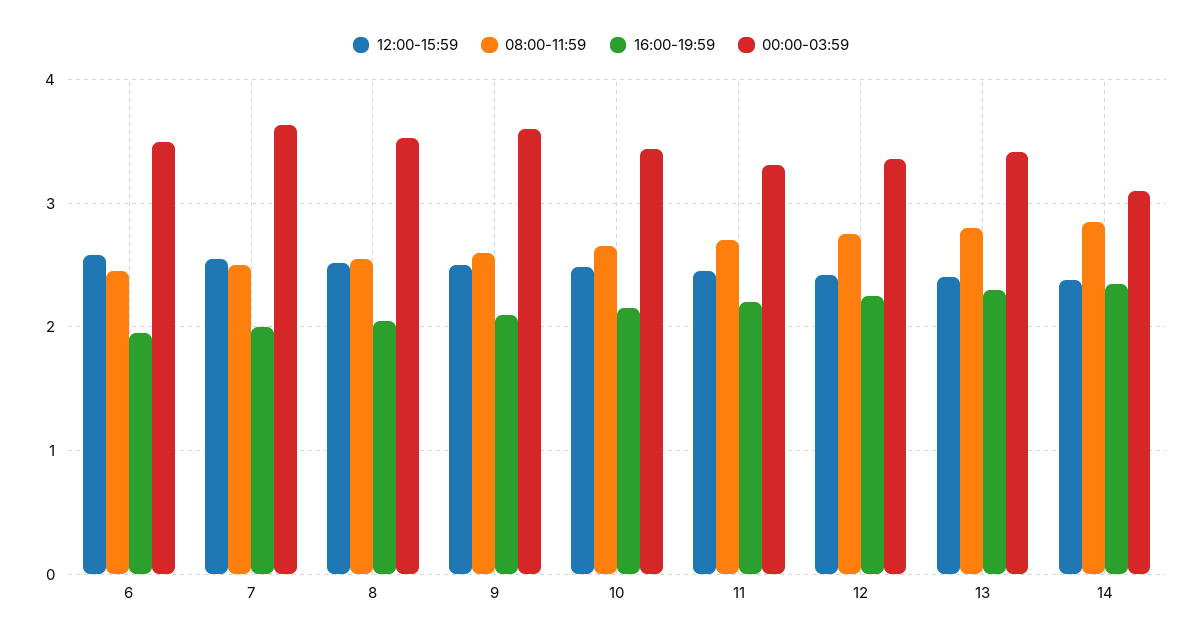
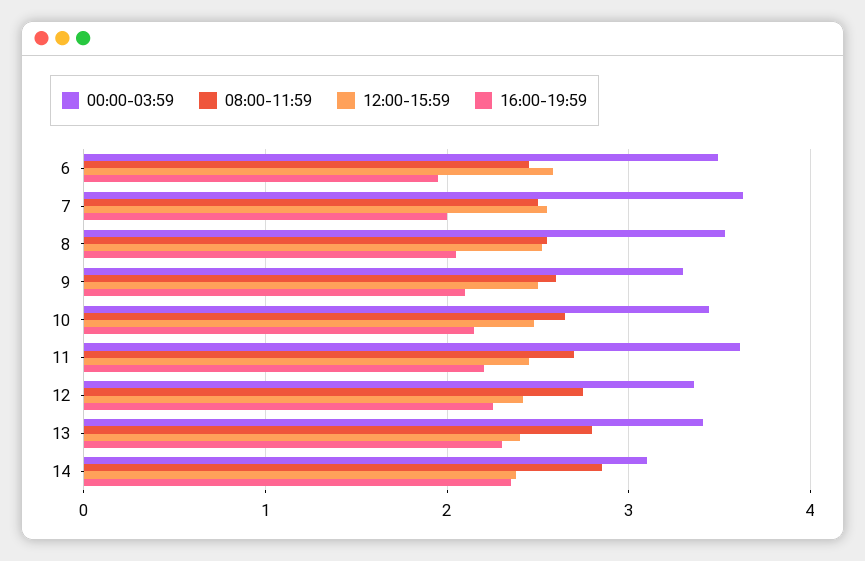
  {
    "12:00-15:59": {
      "6": 2.6,
      "7": 2.6,
      "8": 2.5,
      "9": 2.5,
      "10": 2.5,
      "11": 2.5,
      "12": 2.4,
      "13": 2.4,
      "14": 2.4
    },
    "08:00-11:59": {
      "6": 2.5,
      "7": 2.5,
      "8": 2.6,
      "9": 2.6,
      "10": 2.7,
      "11": 2.7,
      "12": 2.8,
      "13": 2.8,
      "14": 2.9
    },
    "16:00-19:59": {
      "6": 2,
      "7": 2,
      "8": 2.1,
      "9": 2.1,
      "10": 2.2,
      "11": 2.2,
      "12": 2.3,
      "13": 2.3,
      "14": 2.4
    },
    "00:00-03:59": {
      "6": 3.5,
      "7": 3.6,
      "8": 3.5,
-     "9": 3.6,
+     "9": 3.3,
      "10": 3.4,
-     "11": 3.3,
+     "11": 3.6,
      "12": 3.4,
      "13": 3.4,
      "14": 3.1
    }
  }

